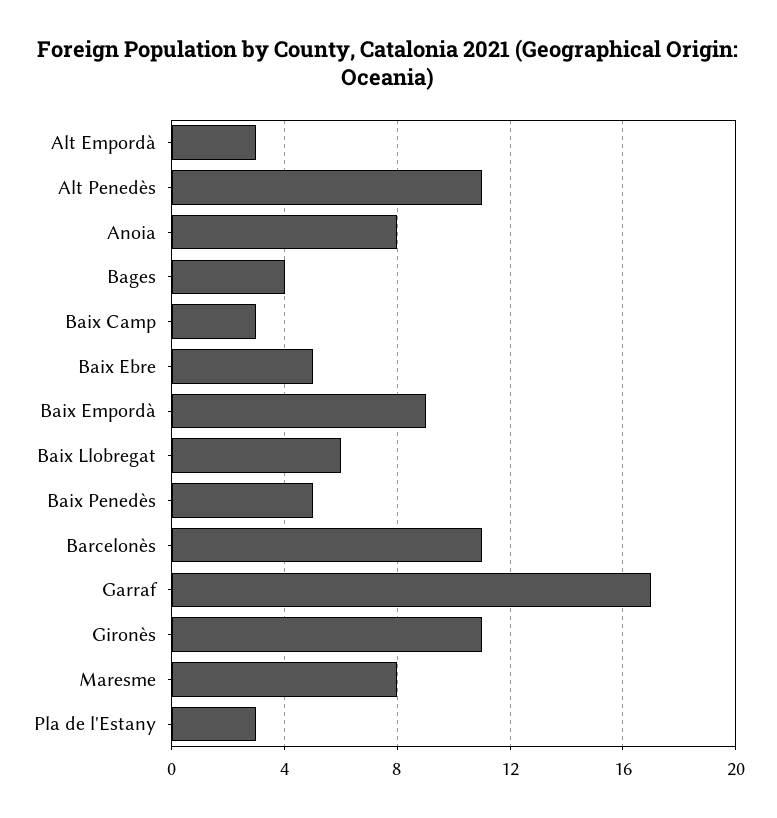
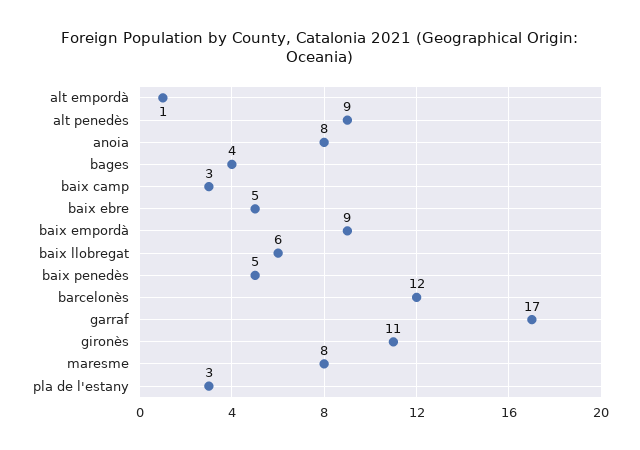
  {
-   "Alt Empordà": 3,
+   "Alt Empordà": 1,
-   "Alt Penedès": 11,
+   "Alt Penedès": 9,
    "Anoia": 8,
    "Bages": 4,
    "Baix Camp": 3,
    "Baix Ebre": 5,
    "Baix Empordà": 9,
    "Baix Llobregat": 6,
    "Baix Penedès": 5,
-   "Barcelonès": 11,
+   "Barcelonès": 12,
    "Garraf": 17,
    "Gironès": 11,
    "Maresme": 8,
    "Pla de l'Estany": 3
  }

